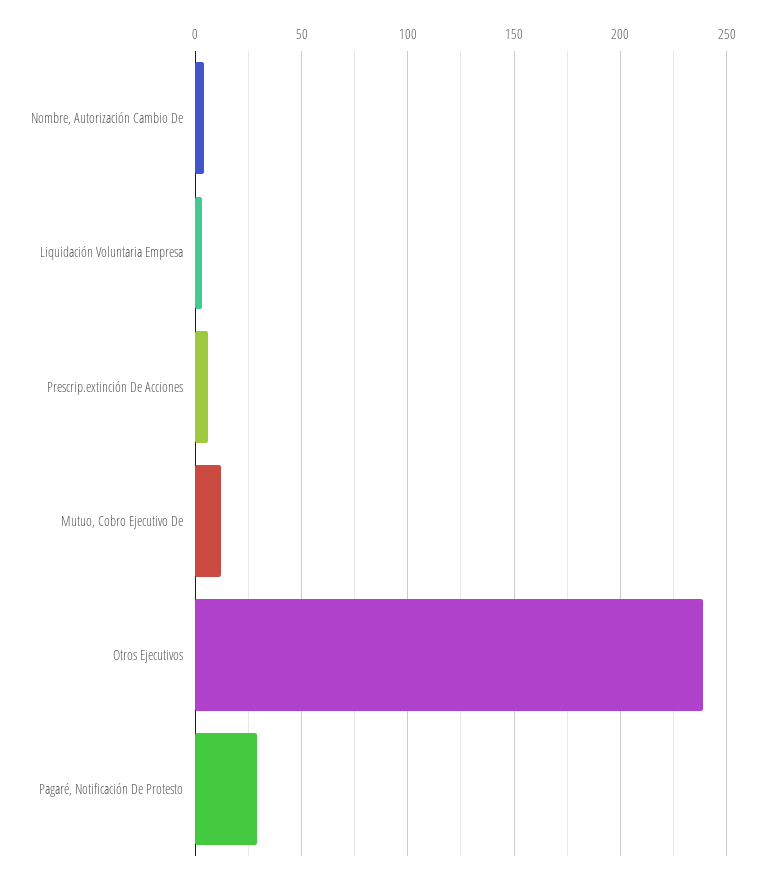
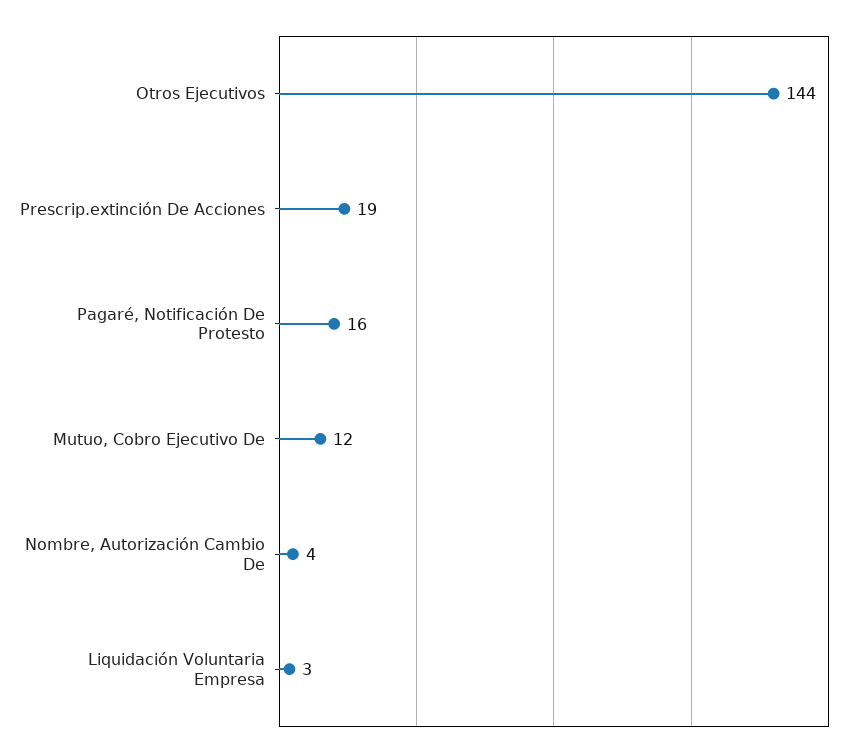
  {
    "Nombre, Autorización Cambio De": 4,
    "Liquidación Voluntaria Empresa": 3,
-   "Prescrip.extinción De Acciones": 5,
+   "Prescrip.extinción De Acciones": 19,
    "Mutuo, Cobro Ejecutivo De": 12,
-   "Otros Ejecutivos": 240,
+   "Otros Ejecutivos": 144,
-   "Pagaré, Notificación De Protesto": 30
+   "Pagaré, Notificación De Protesto": 16
  }

